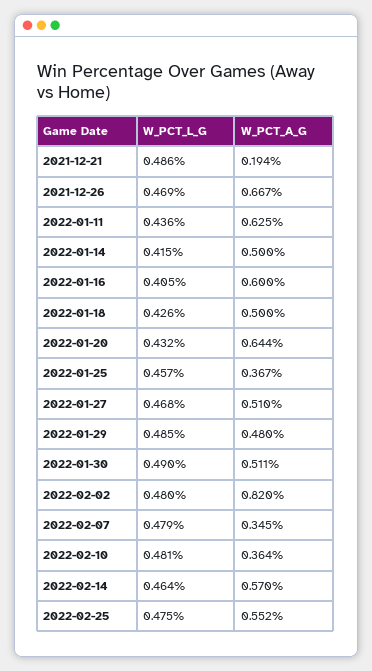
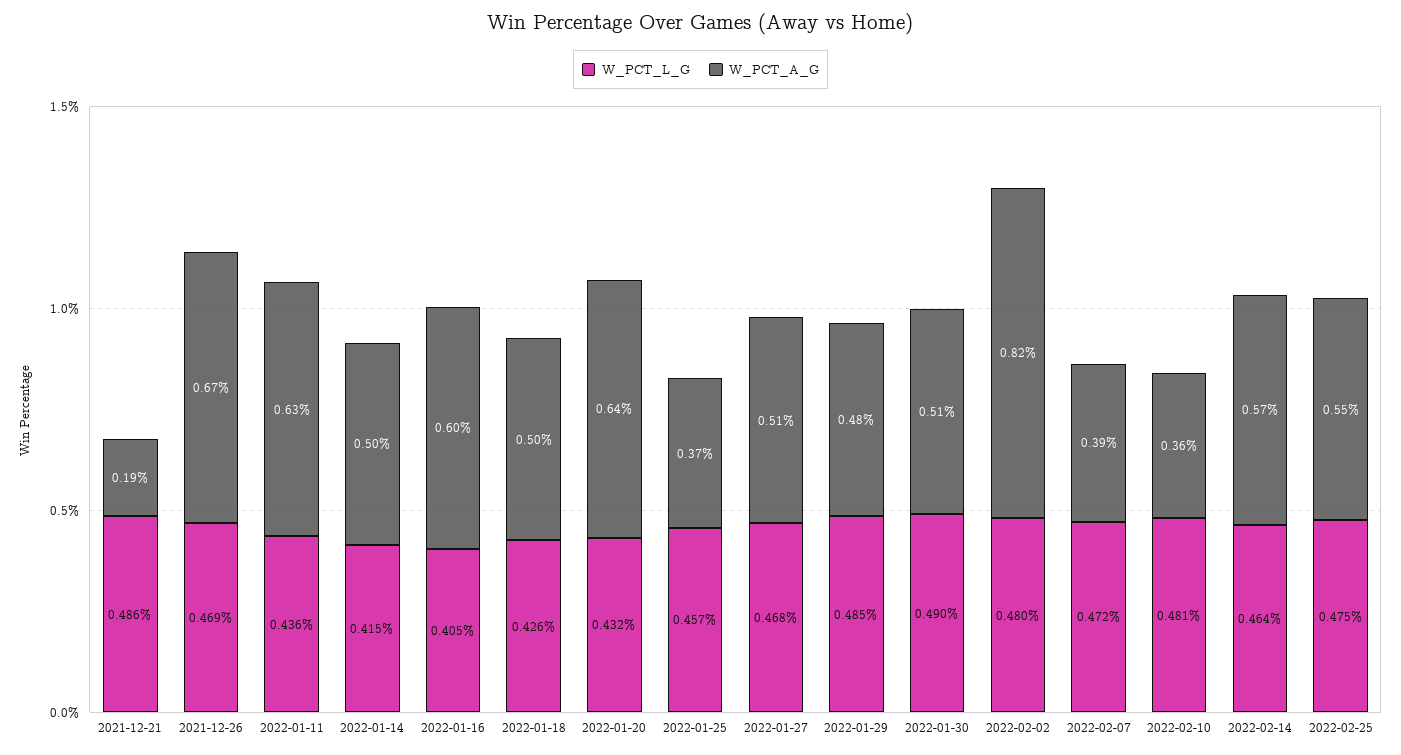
  {
    "W_PCT_L_G": {
      "2021-12-21": 0.486,
      "2021-12-26": 0.469,
      "2022-01-11": 0.436,
      "2022-01-14": 0.415,
      "2022-01-16": 0.405,
      "2022-01-18": 0.426,
      "2022-01-20": 0.432,
      "2022-01-25": 0.457,
      "2022-01-27": 0.468,
      "2022-01-29": 0.485,
      "2022-01-30": 0.49,
      "2022-02-02": 0.48,
-     "2022-02-07": 0.479,
+     "2022-02-07": 0.472,
      "2022-02-10": 0.481,
      "2022-02-14": 0.464,
      "2022-02-25": 0.475
    },
    "W_PCT_A_G": {
      "2021-12-21": 0.194,
      "2021-12-26": 0.667,
      "2022-01-11": 0.625,
      "2022-01-14": 0.5,
      "2022-01-16": 0.6,
      "2022-01-18": 0.5,
      "2022-01-20": 0.644,
      "2022-01-25": 0.367,
      "2022-01-27": 0.51,
      "2022-01-29": 0.48,
      "2022-01-30": 0.511,
      "2022-02-02": 0.82,
-     "2022-02-07": 0.345,
+     "2022-02-07": 0.39,
      "2022-02-10": 0.364,
      "2022-02-14": 0.57,
      "2022-02-25": 0.552
    }
  }

